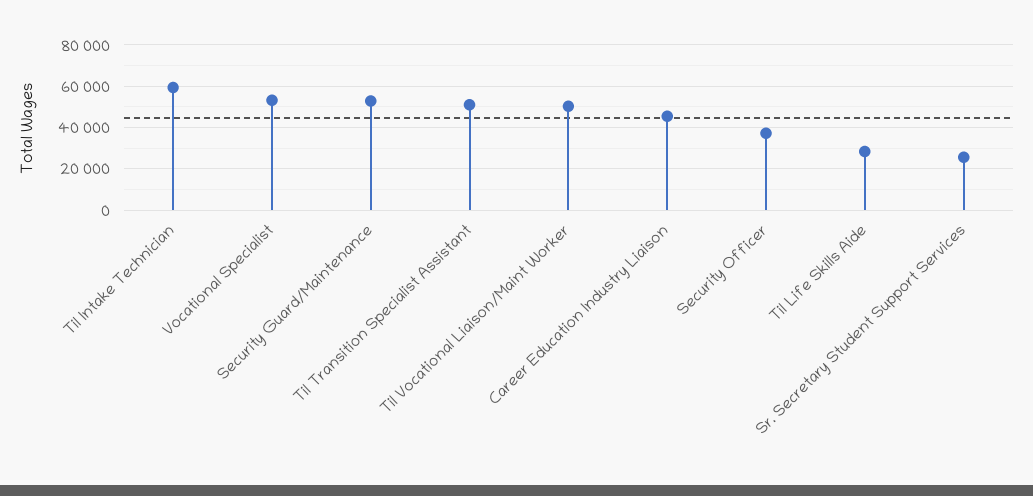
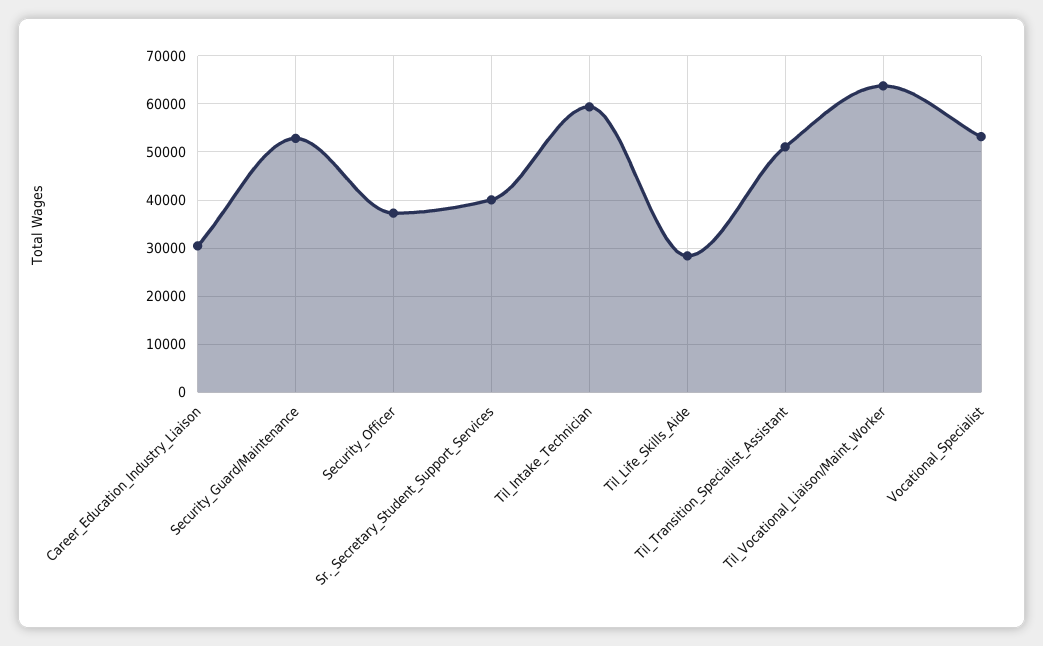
  {
    "Til Intake Technician": 60000,
    "Vocational Specialist": 54000,
    "Security Guard/Maintenance": 52000,
    "Til Transition Specialist Assistant": 52000,
-   "Til Vocational Liaison/Maint Worker": 50000,
+   "Til Vocational Liaison/Maint Worker": 64000,
-   "Career Education Industry Liaison": 45000,
+   "Career Education Industry Liaison": 30000,
    "Security Officer": 38000,
    "Til Life Skills Aide": 28000,
-   "Sr. Secretary Student Support Services": 25000
+   "Sr. Secretary Student Support Services": 40000
  }

